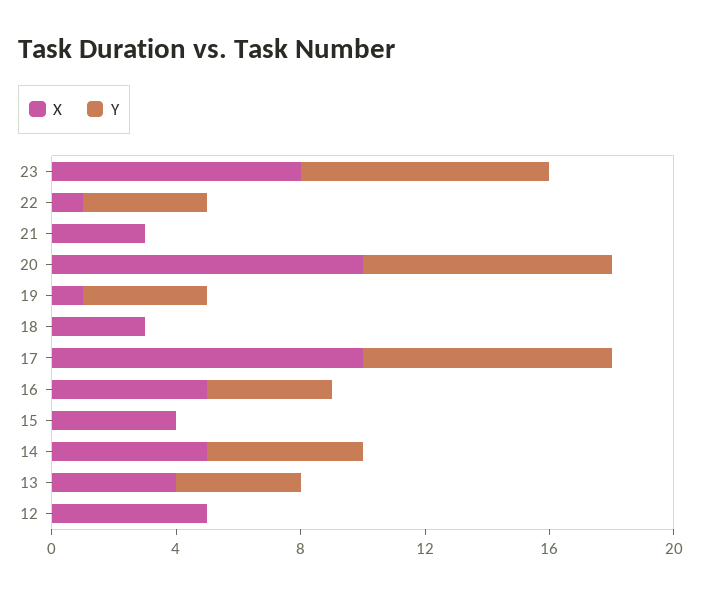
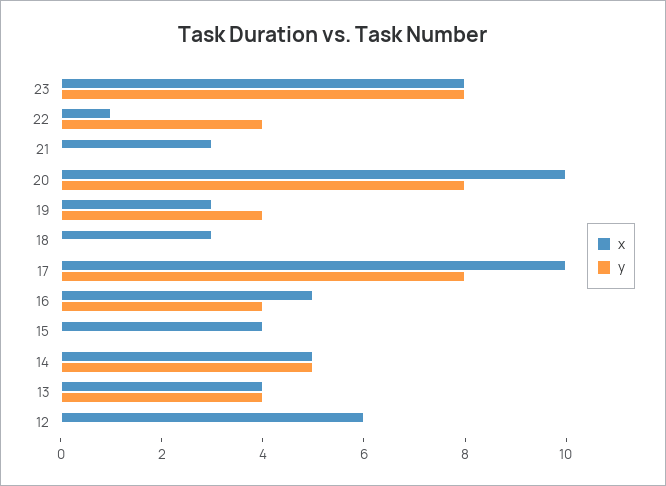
  {
    "X": {
      "23": 8,
      "22": 1,
      "21": 3,
      "20": 10,
-     "19": 1,
+     "19": 3,
      "18": 3,
      "17": 10,
      "16": 5,
      "15": 4,
      "14": 5,
      "13": 4,
-     "12": 5
+     "12": 6
    },
    "Y": {
      "23": 8,
      "22": 4,
      "21": 0,
      "20": 8,
      "19": 4,
      "18": 0,
      "17": 8,
      "16": 4,
      "15": 0,
      "14": 5,
      "13": 4,
      "12": 0
    }
  }

